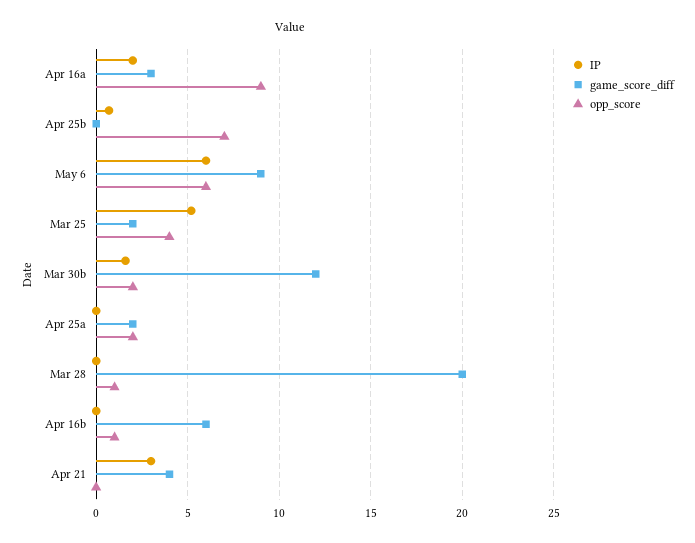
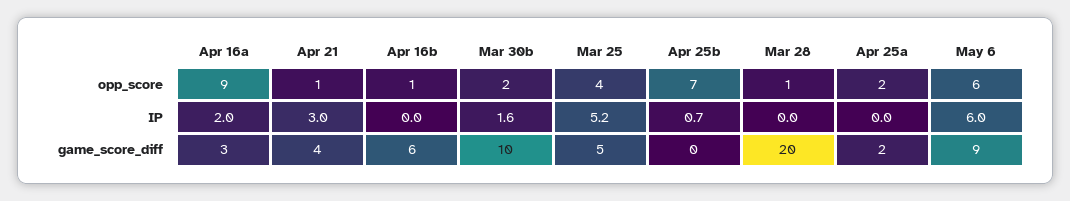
  {
    "IP": {
      "Apr 16a": 2,
      "Apr 25b": 0.7,
      "May 6": 6,
      "Mar 25": 5.2,
      "Mar 30b": 1.6,
      "Apr 25a": 0,
      "Mar 28": 0,
      "Apr 16b": 0,
      "Apr 21": 3
    },
    "game_score_diff": {
      "Apr 16a": 3,
      "Apr 25b": 0,
      "May 6": 9,
-     "Mar 25": 2,
+     "Mar 25": 5,
-     "Mar 30b": 12,
+     "Mar 30b": 10,
      "Apr 25a": 2,
      "Mar 28": 20,
      "Apr 16b": 6,
      "Apr 21": 4
    },
    "opp_score": {
      "Apr 16a": 9,
      "Apr 25b": 7,
      "May 6": 6,
      "Mar 25": 4,
      "Mar 30b": 2,
      "Apr 25a": 2,
      "Mar 28": 1,
      "Apr 16b": 1,
-     "Apr 21": 0
+     "Apr 21": 1
    }
  }

